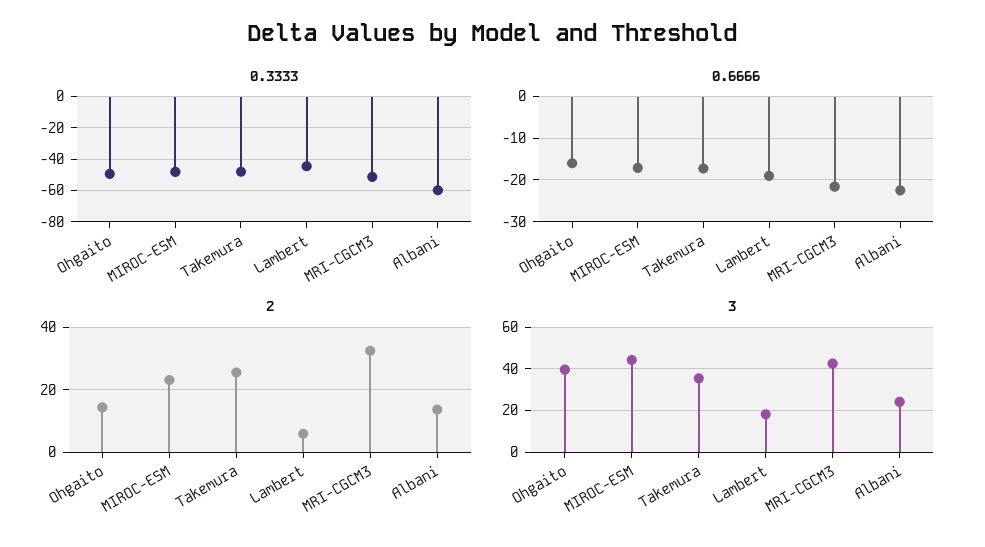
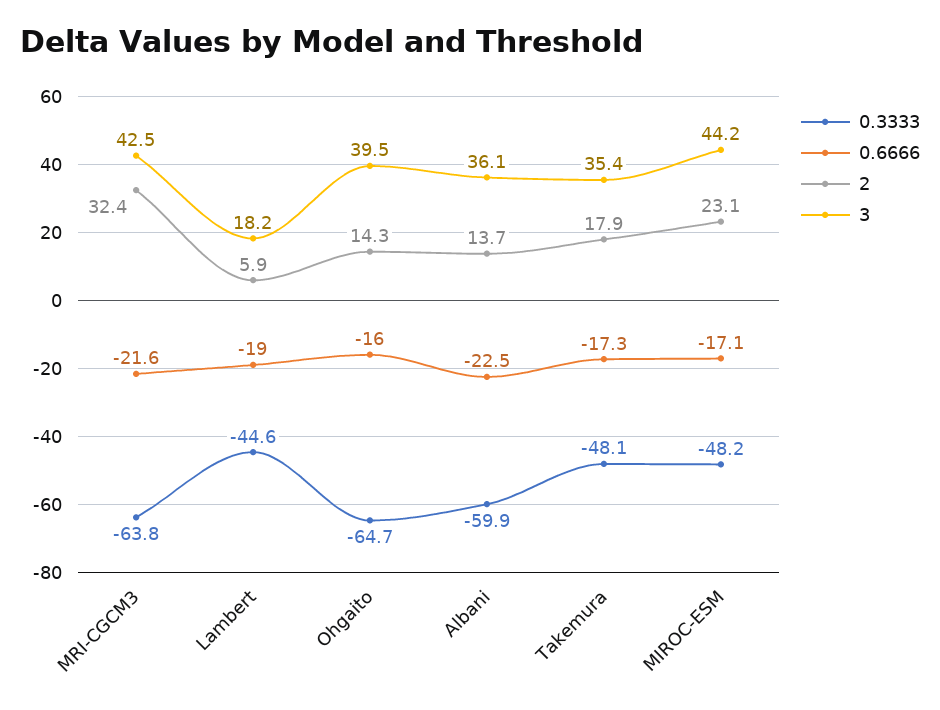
  {
    "0.3333": {
-     "Ohgaito": -50,
+     "Ohgaito": -64.7,
      "MIROC-ESM": -48.2,
      "Takemura": -48.1,
      "Lambert": -44.6,
-     "MRI-CGCM3": -50,
+     "MRI-CGCM3": -63.8,
      "Albani": -59.9
    },
    "0.6666": {
      "Ohgaito": -16,
      "MIROC-ESM": -17.1,
      "Takemura": -17.3,
      "Lambert": -19,
      "MRI-CGCM3": -21.6,
      "Albani": -22.5
    },
    "2": {
      "Ohgaito": 14.3,
      "MIROC-ESM": 23.1,
-     "Takemura": 26,
+     "Takemura": 17.9,
      "Lambert": 5.9,
      "MRI-CGCM3": 32.4,
      "Albani": 13.7
    },
    "3": {
      "Ohgaito": 39.5,
      "MIROC-ESM": 44.2,
      "Takemura": 35.4,
      "Lambert": 18.2,
      "MRI-CGCM3": 42.5,
-     "Albani": 25
+     "Albani": 36.1
    }
  }

